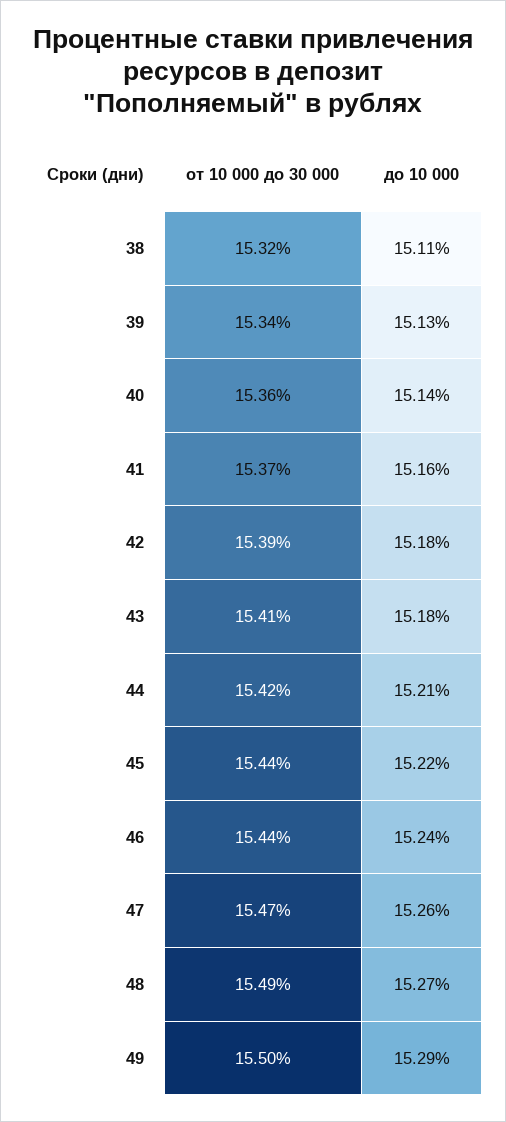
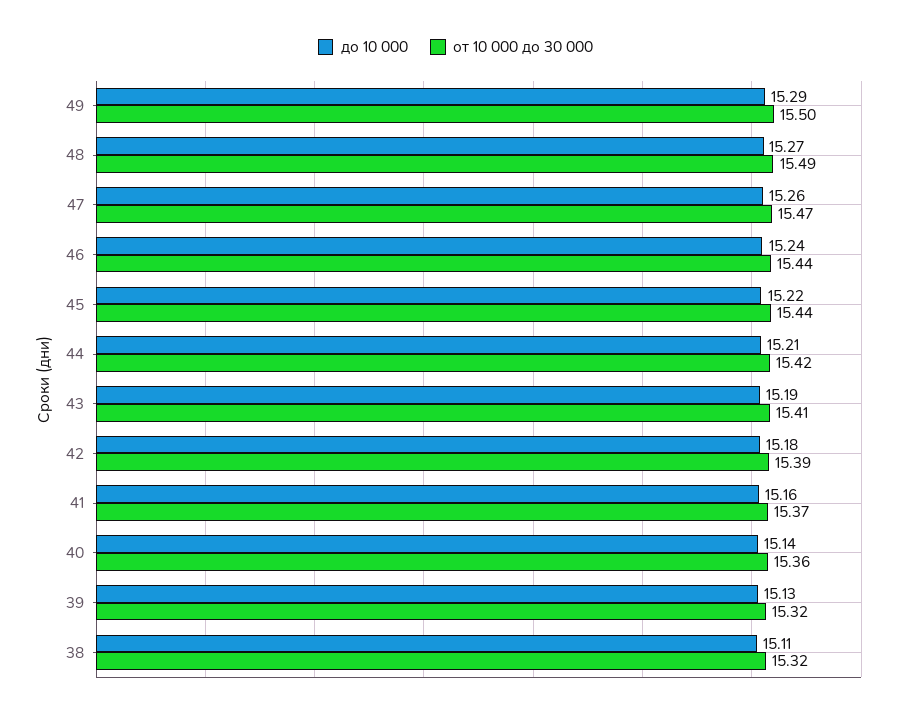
  {
    "от 10 000 до 30 000": {
      "38": 15.32,
-     "39": 15.34,
+     "39": 15.32,
      "40": 15.36,
      "41": 15.37,
      "42": 15.39,
      "43": 15.41,
      "44": 15.42,
      "45": 15.44,
      "46": 15.44,
      "47": 15.47,
      "48": 15.49,
      "49": 15.5
    },
    "до 10 000": {
      "38": 15.11,
      "39": 15.13,
      "40": 15.14,
      "41": 15.16,
      "42": 15.18,
-     "43": 15.18,
+     "43": 15.19,
      "44": 15.21,
      "45": 15.22,
      "46": 15.24,
      "47": 15.26,
      "48": 15.27,
      "49": 15.29
    }
  }

